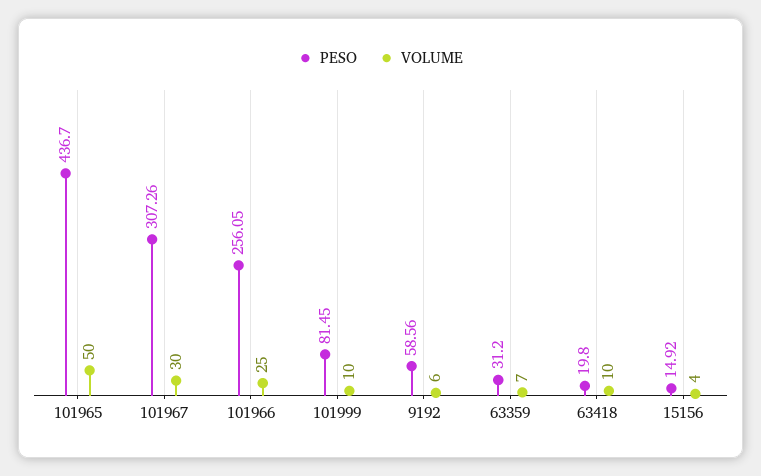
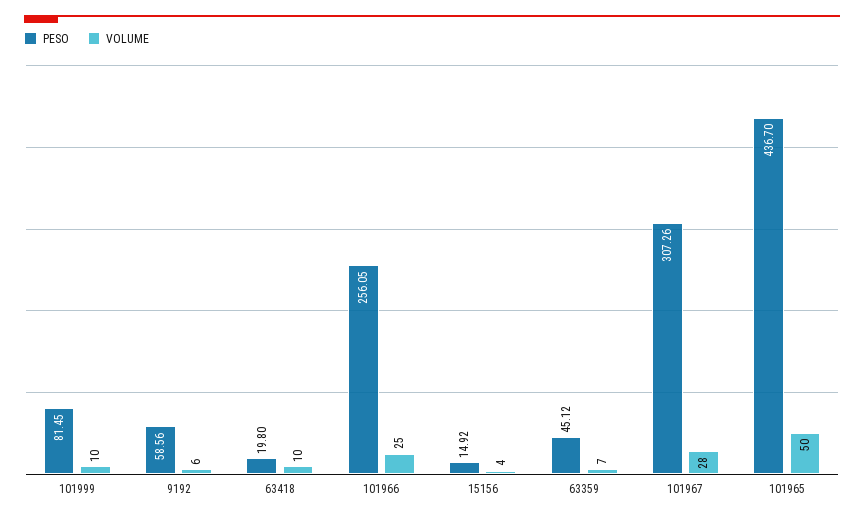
  {
    "PESO": {
      "101965": 436.7,
      "101967": 307.26,
      "101966": 256.05,
      "101999": 81.45,
      "9192": 58.56,
-     "63359": 31.2,
+     "63359": 45.12,
      "63418": 19.8,
      "15156": 14.92
    },
    "VOLUME": {
      "101965": 50,
-     "101967": 30,
+     "101967": 28,
      "101966": 25,
      "101999": 10,
      "9192": 6,
      "63359": 7,
      "63418": 10,
      "15156": 4
    }
  }

